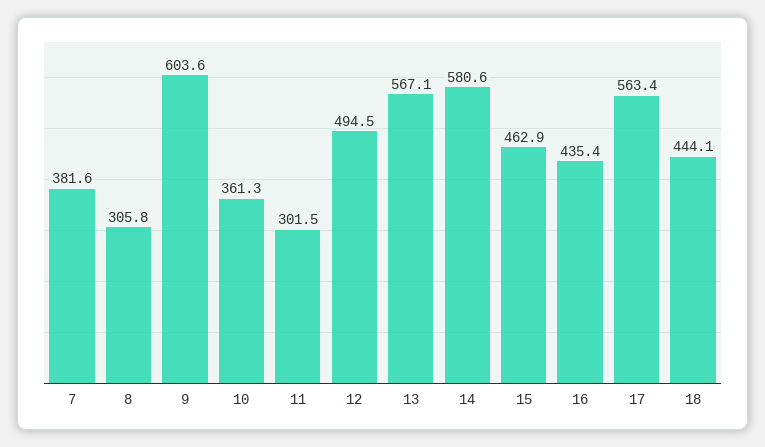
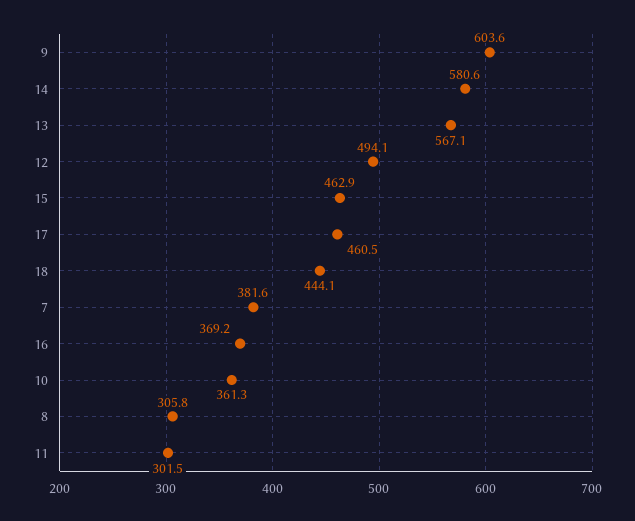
  {
    "7": 381.6,
    "8": 305.8,
    "9": 603.6,
    "10": 361.3,
    "11": 301.5,
-   "12": 494.5,
+   "12": 494.1,
    "13": 567.1,
    "14": 580.6,
    "15": 462.9,
-   "16": 435.4,
+   "16": 369.2,
-   "17": 563.4,
+   "17": 460.5,
    "18": 444.1
  }

